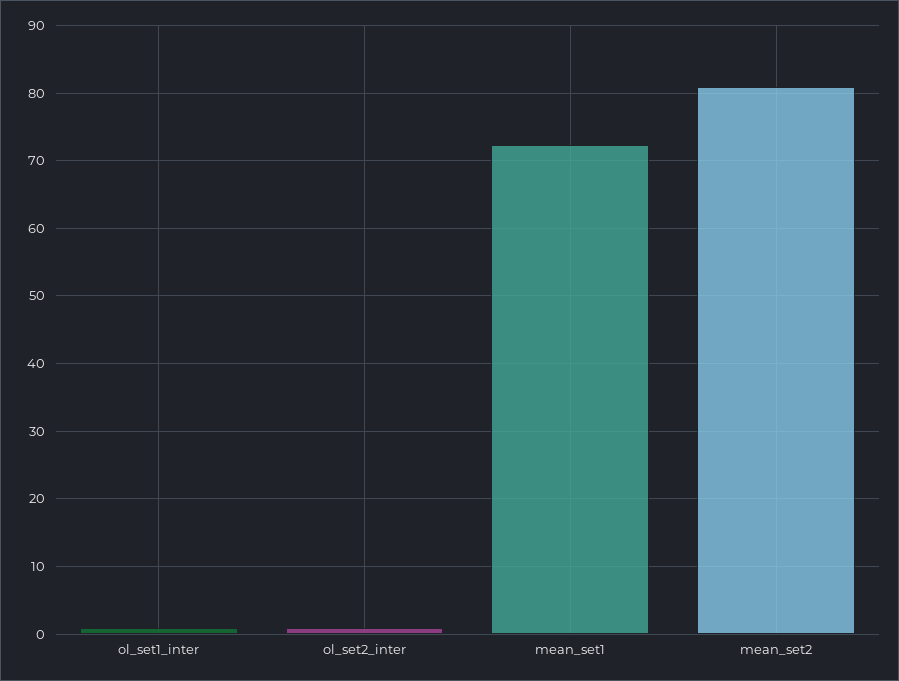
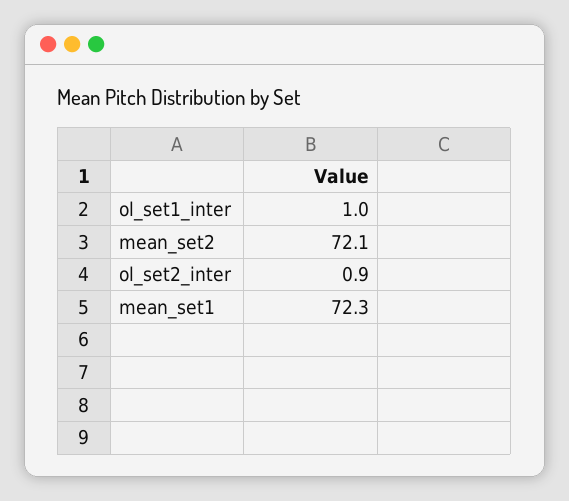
  {
    "ol_set1_inter": 1,
    "ol_set2_inter": 0.9,
    "mean_set1": 72.3,
-   "mean_set2": 81
+   "mean_set2": 72.1
  }

